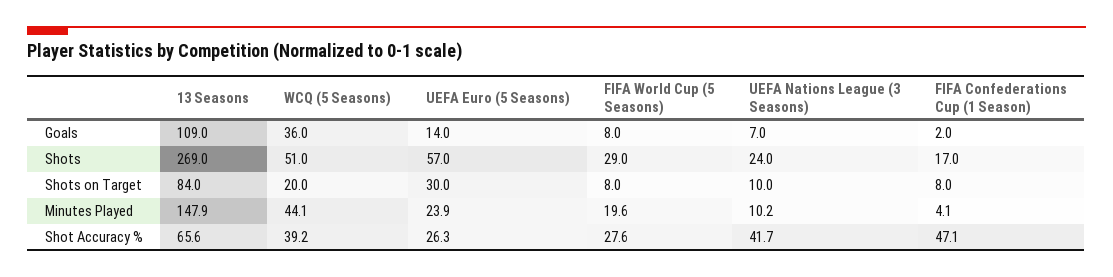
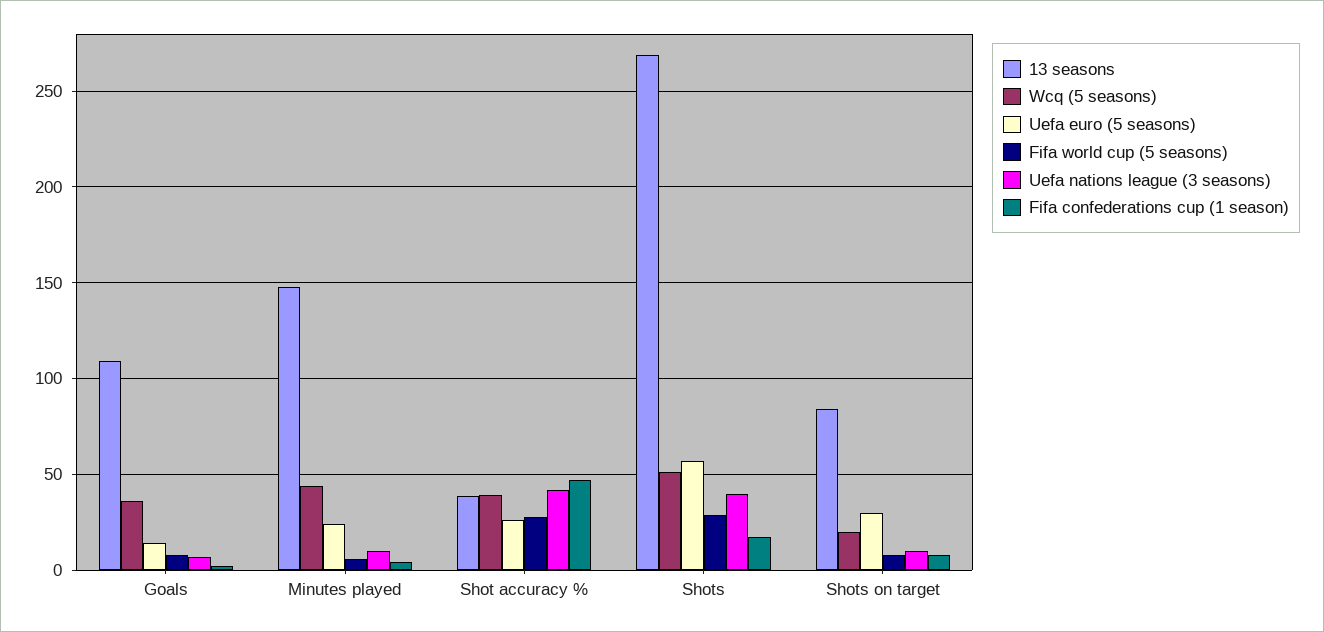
  {
    "13 Seasons": {
      "Goals": 109,
      "Shots": 269,
      "Shots on Target": 84,
      "Minutes Played": 147.9,
-     "Shot Accuracy %": 65.6
+     "Shot Accuracy %": 40
    },
    "WCQ (5 Seasons)": {
      "Goals": 36,
      "Shots": 51,
      "Shots on Target": 20,
      "Minutes Played": 44.1,
      "Shot Accuracy %": 39.2
    },
    "UEFA Euro (5 Seasons)": {
      "Goals": 14,
      "Shots": 57,
      "Shots on Target": 30,
      "Minutes Played": 23.9,
      "Shot Accuracy %": 26.3
    },
    "FIFA World Cup (5 Seasons)": {
      "Goals": 8,
      "Shots": 29,
      "Shots on Target": 8,
-     "Minutes Played": 19.6,
+     "Minutes Played": 5,
      "Shot Accuracy %": 27.6
    },
    "UEFA Nations League (3 Seasons)": {
      "Goals": 7,
-     "Shots": 24,
+     "Shots": 40,
      "Shots on Target": 10,
      "Minutes Played": 10.2,
      "Shot Accuracy %": 41.7
    },
    "FIFA Confederations Cup (1 Season)": {
      "Goals": 2,
      "Shots": 17,
      "Shots on Target": 8,
      "Minutes Played": 4.1,
      "Shot Accuracy %": 47.1
    }
  }

